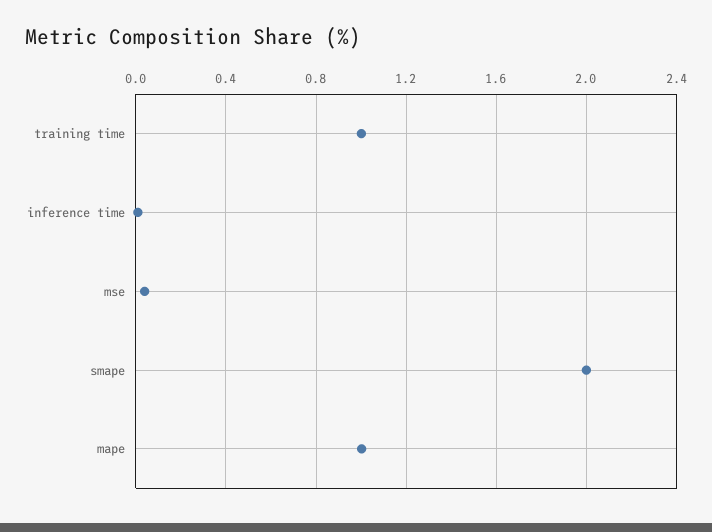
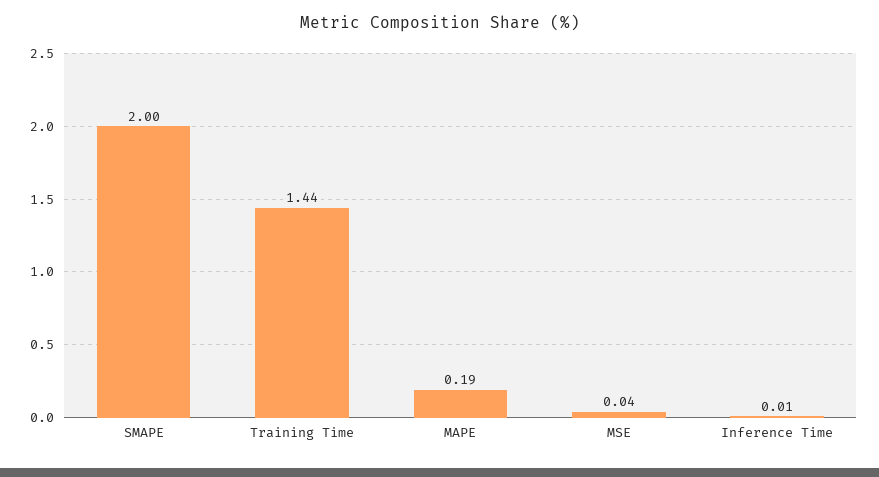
  {
-   "training time": 1,
+   "training time": 1.44,
    "inference time": 0.01,
    "mse": 0.04,
    "smape": 2,
-   "mape": 1
+   "mape": 0.19
  }

